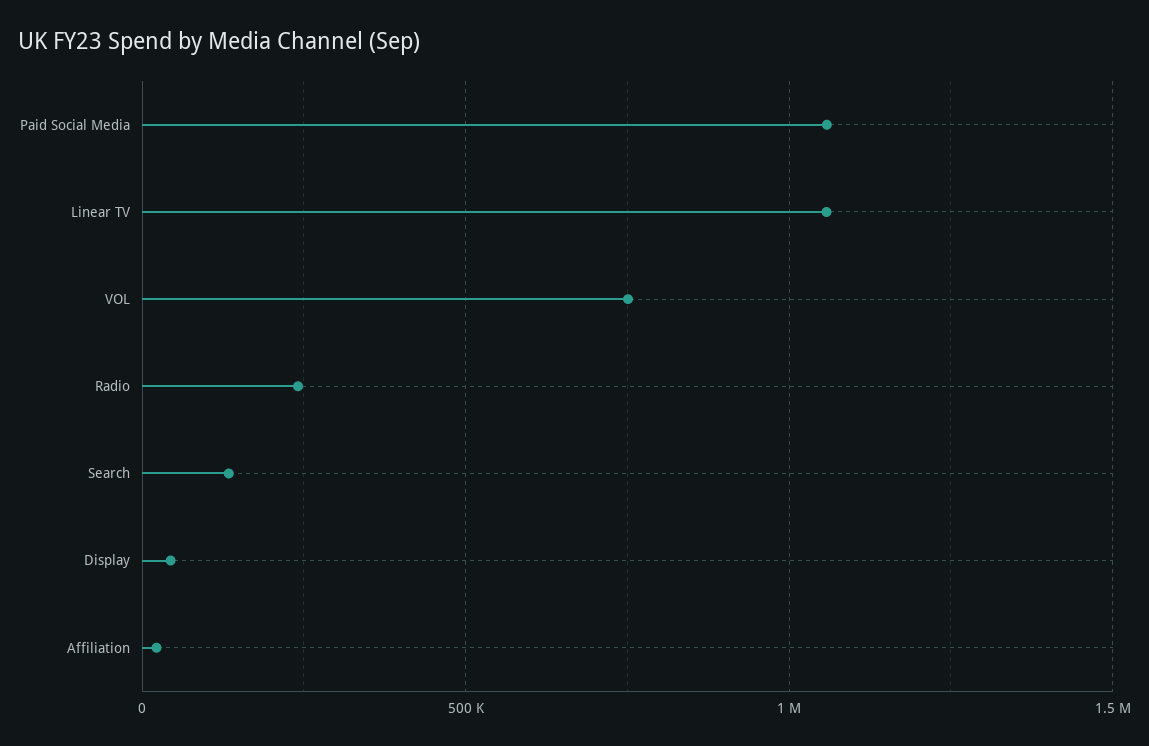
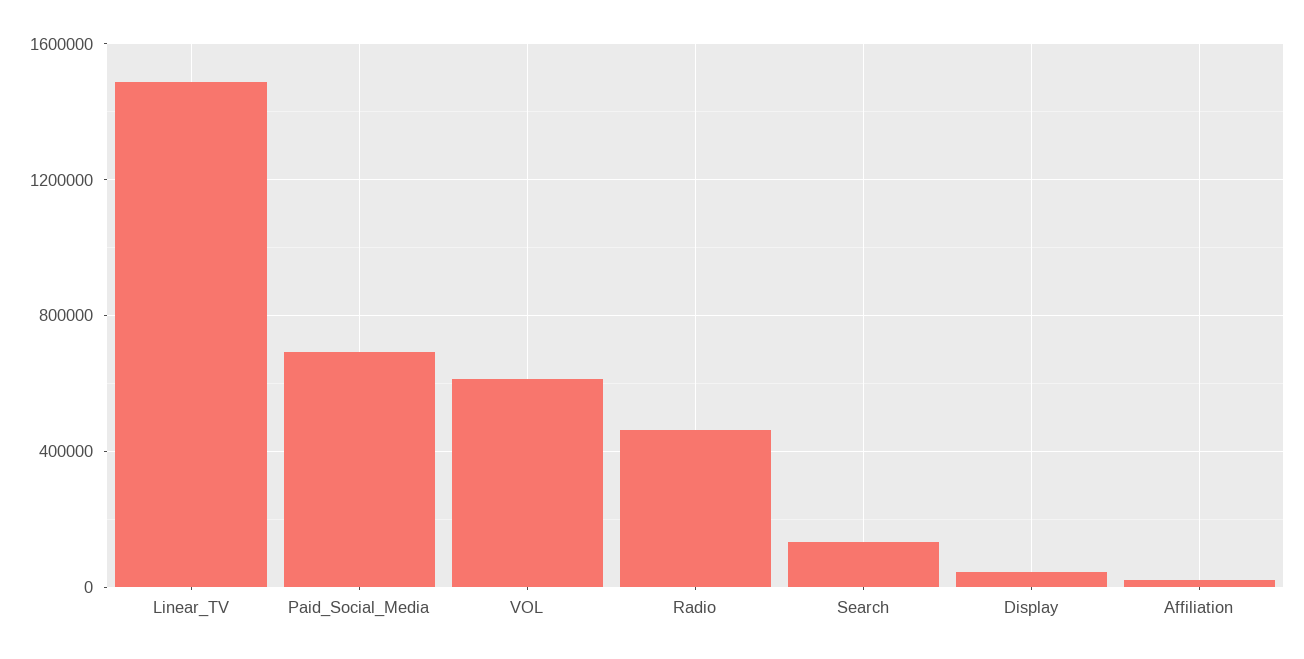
  {
-   "Paid Social Media": 1050000,
+   "Paid Social Media": 700000,
-   "Linear TV": 1050000,
+   "Linear TV": 1500000,
-   "VOL": 750000,
+   "VOL": 600000,
-   "Radio": 250000,
+   "Radio": 450000,
    "Search": 150000,
    "Display": 50000,
    "Affiliation": 0
  }

